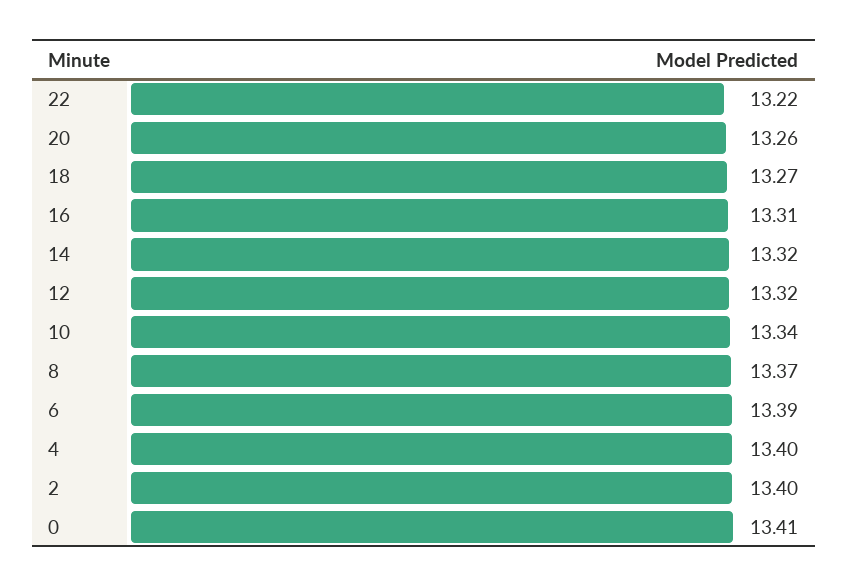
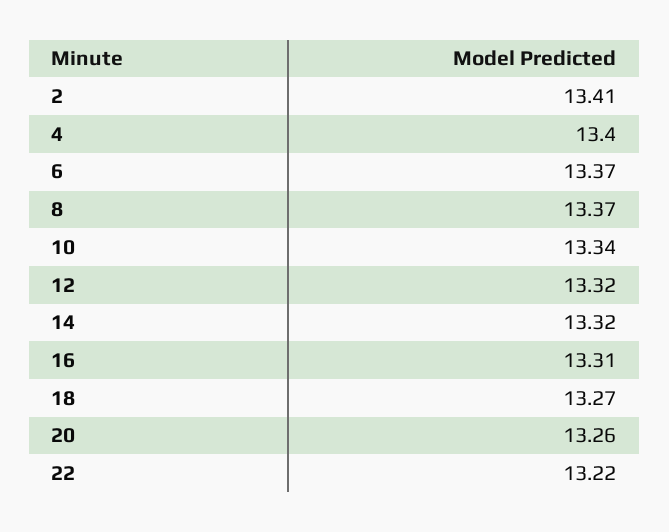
  {
    "22": 13.22,
    "20": 13.26,
    "18": 13.27,
    "16": 13.31,
    "14": 13.32,
    "12": 13.32,
    "10": 13.34,
    "8": 13.37,
-   "6": 13.39,
+   "6": 13.37,
    "4": 13.4,
-   "2": 13.4,
+   "2": 13.41
-   "0": 13.41
  }

